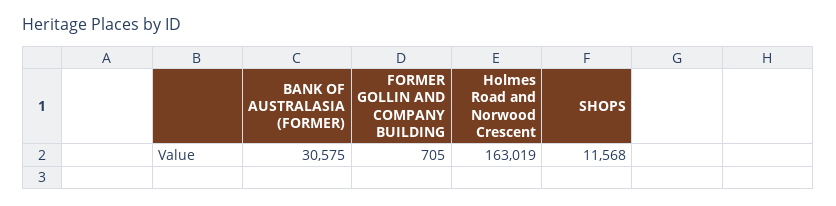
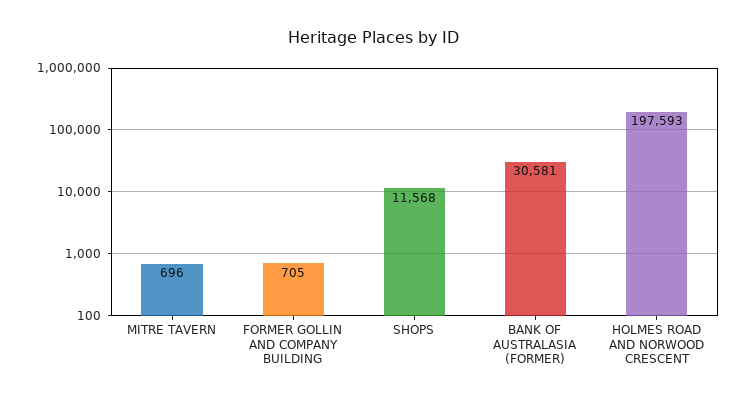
  {
-   "BANK OF AUSTRALASIA (FORMER)": 30575,
+   "BANK OF AUSTRALASIA (FORMER)": 30581,
    "FORMER GOLLIN AND COMPANY BUILDING": 705,
-   "Holmes Road and Norwood Crescent": 163019,
+   "Holmes Road and Norwood Crescent": 197593,
-   "SHOPS": 11568
+   "SHOPS": 11568,
+   "MITRE TAVERN": 696
  }

